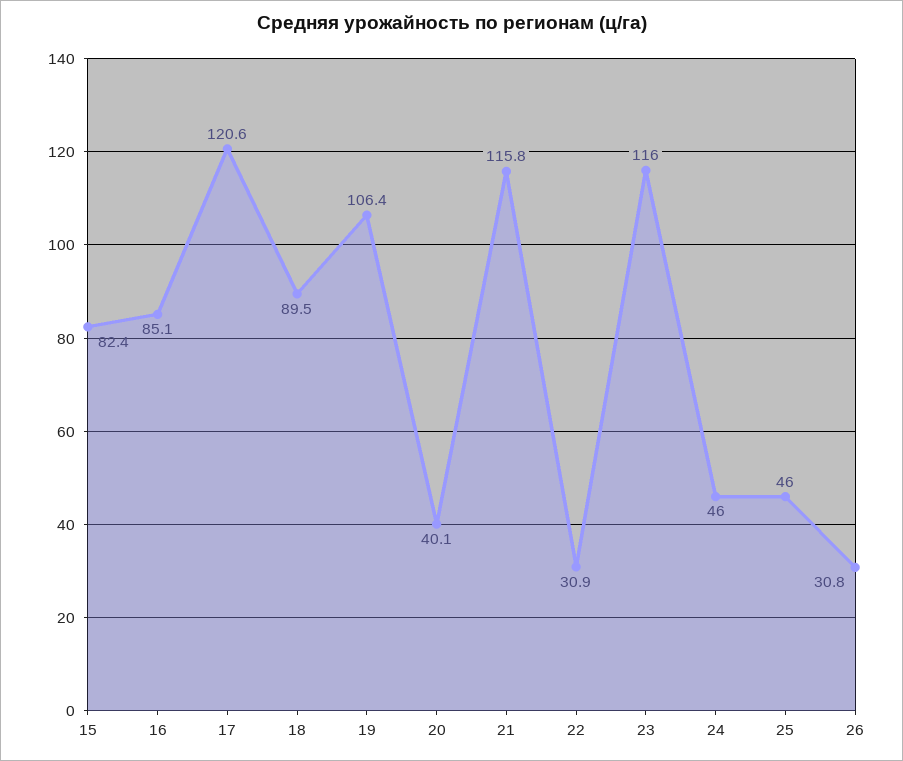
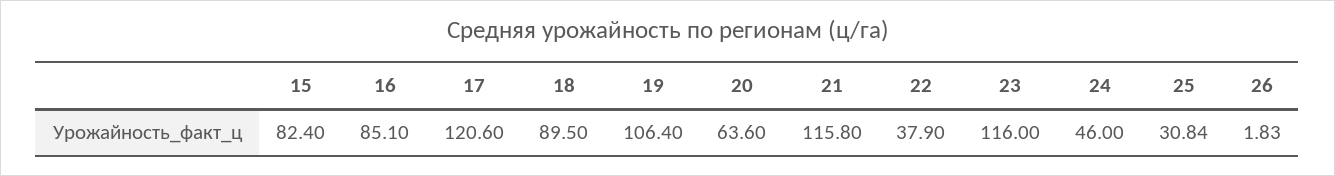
  {
    "15": 82.4,
    "16": 85.1,
    "17": 120.6,
    "18": 89.5,
    "19": 106.4,
-   "20": 40.1,
+   "20": 63.6,
    "21": 115.8,
-   "22": 30.9,
+   "22": 37.9,
    "23": 116,
    "24": 46,
-   "25": 46,
+   "25": 30.84,
-   "26": 30.8
+   "26": 1.83
  }

